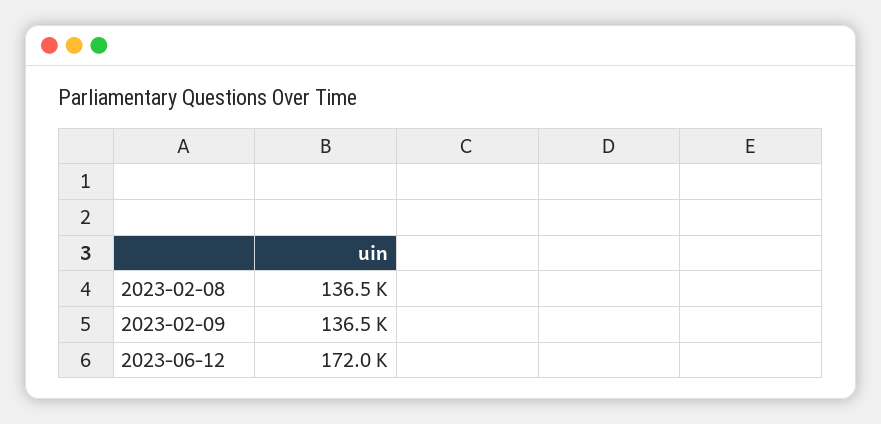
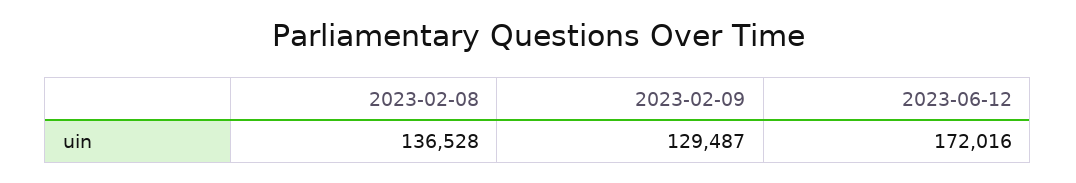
  {
    "2023-02-08": 136528,
-   "2023-02-09": 136500,
+   "2023-02-09": 129487,
    "2023-06-12": 172016
  }

